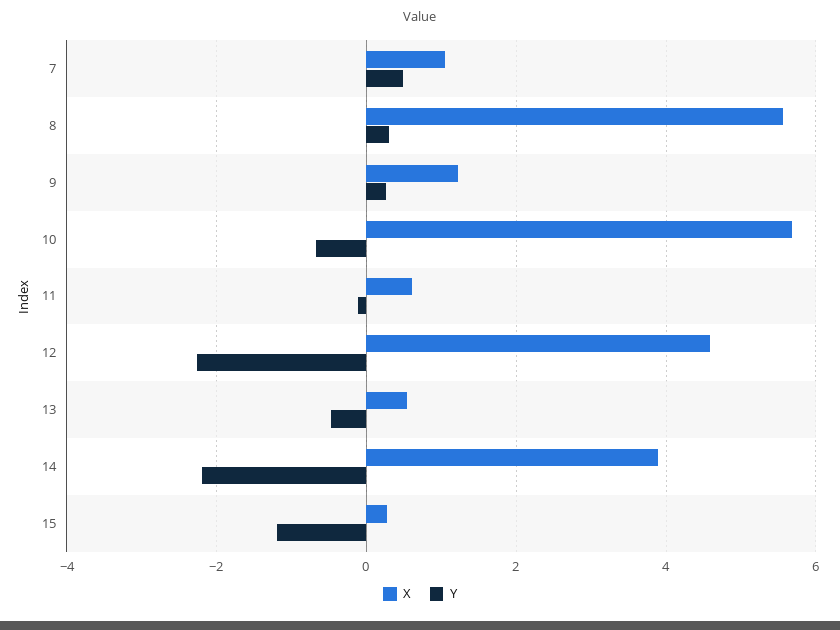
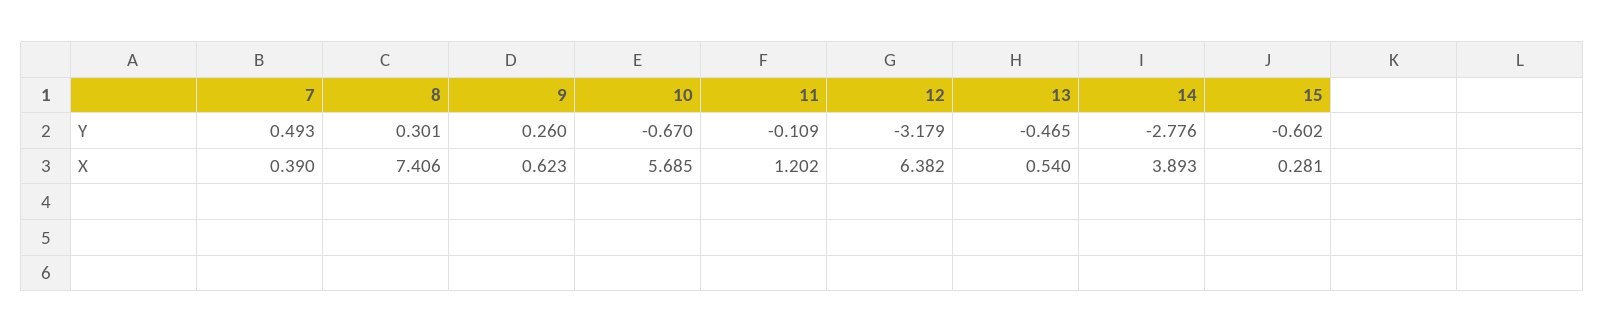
  {
    "X": {
-     "7": 1,
+     "7": 0.39,
-     "8": 5.6,
+     "8": 7.406,
-     "9": 1.2,
+     "9": 0.623,
      "10": 5.685,
-     "11": 0.6,
+     "11": 1.202,
-     "12": 4.6,
+     "12": 6.382,
      "13": 0.54,
      "14": 3.893,
      "15": 0.281
    },
    "Y": {
      "7": 0.493,
      "8": 0.301,
      "9": 0.26,
      "10": -0.67,
      "11": -0.109,
-     "12": -2.2,
+     "12": -3.179,
      "13": -0.465,
-     "14": -2.2,
+     "14": -2.776,
-     "15": -1.2
+     "15": -0.602
    }
  }

